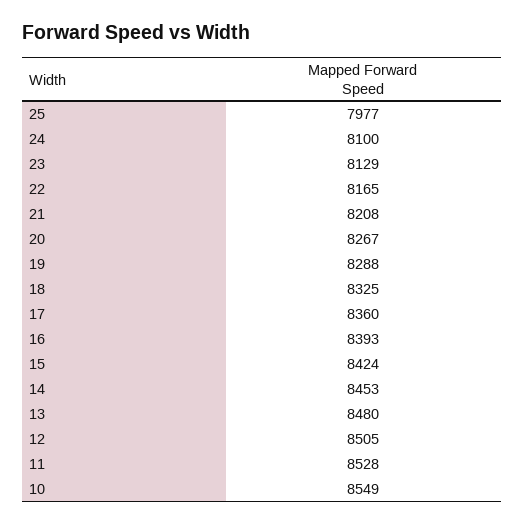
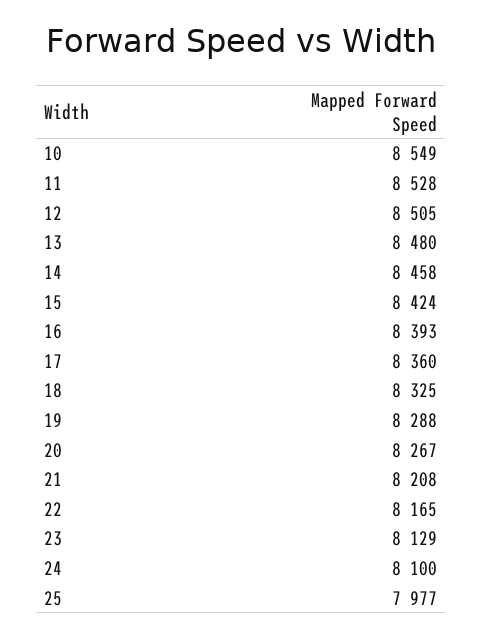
  {
    "25": 7977,
    "24": 8100,
    "23": 8129,
    "22": 8165,
    "21": 8208,
    "20": 8267,
    "19": 8288,
    "18": 8325,
    "17": 8360,
    "16": 8393,
    "15": 8424,
-   "14": 8453,
+   "14": 8458,
    "13": 8480,
    "12": 8505,
    "11": 8528,
    "10": 8549
  }

